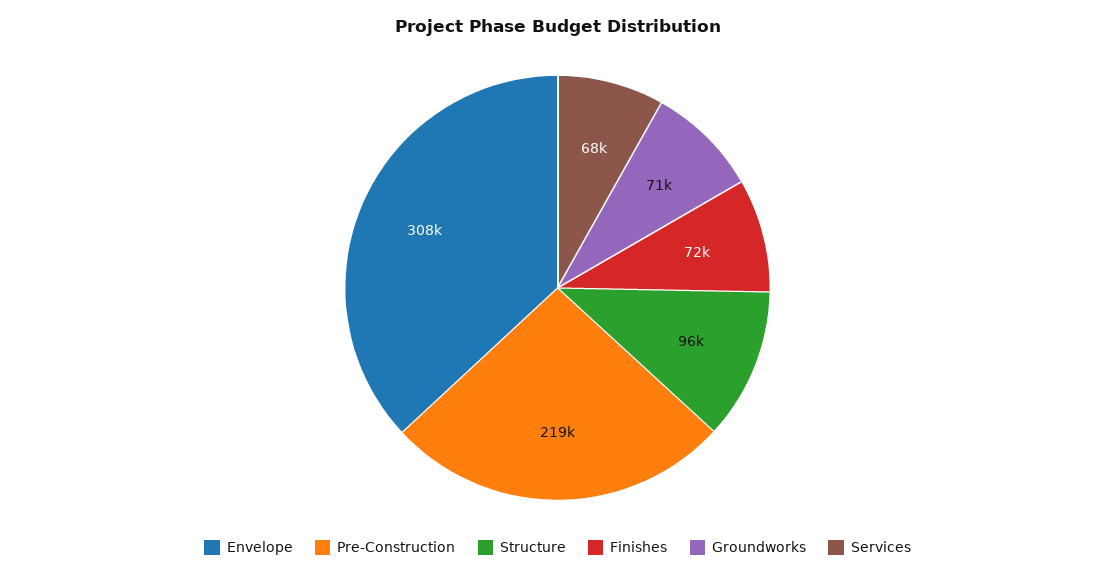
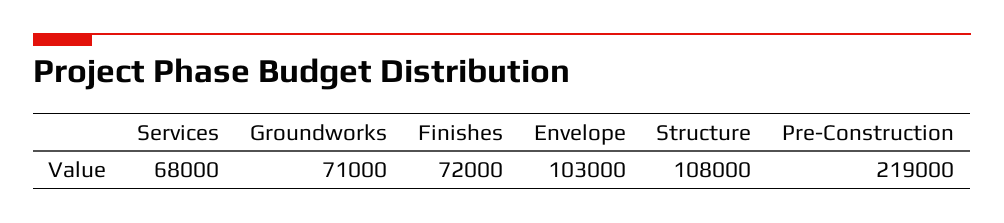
  {
-   "Envelope": 308000,
+   "Envelope": 103000,
    "Pre-Construction": 219000,
-   "Structure": 96000,
+   "Structure": 108000,
    "Finishes": 72000,
    "Groundworks": 71000,
    "Services": 68000
  }

